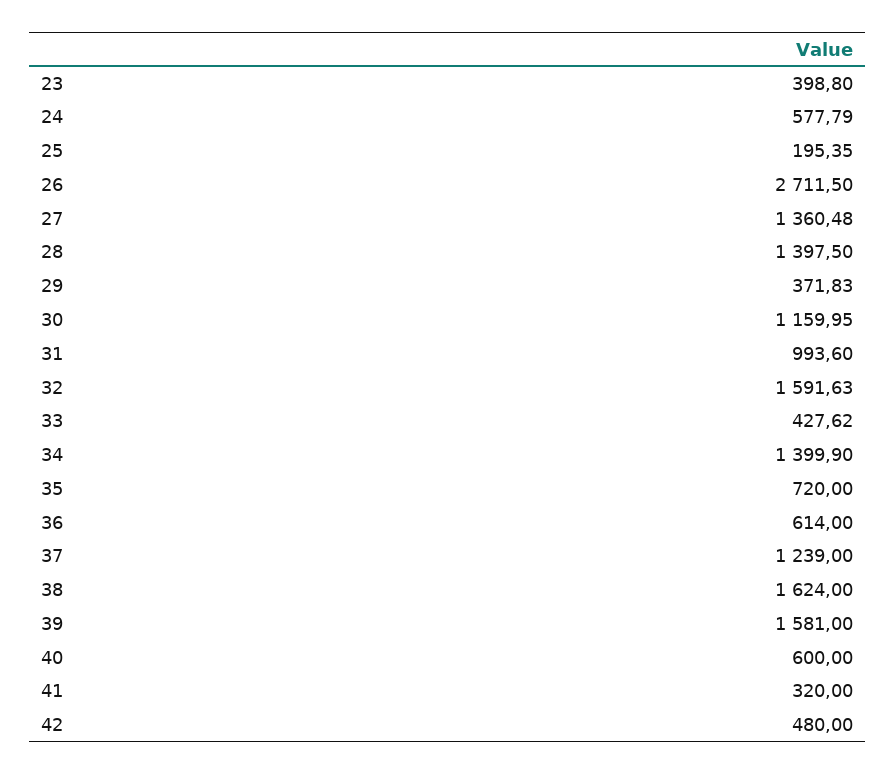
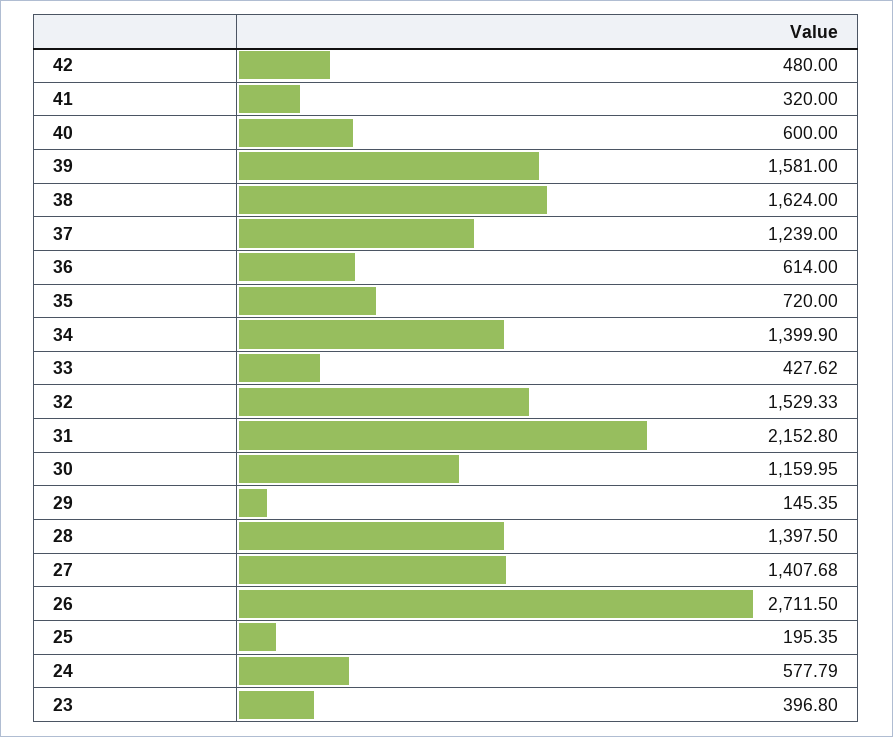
  {
-   "23": 398.8,
+   "23": 396.8,
    "24": 577.79,
    "25": 195.35,
    "26": 2711.5,
-   "27": 1360.48,
+   "27": 1407.68,
    "28": 1397.5,
-   "29": 371.83,
+   "29": 145.35,
    "30": 1159.95,
-   "31": 993.6,
+   "31": 2152.8,
-   "32": 1591.63,
+   "32": 1529.33,
    "33": 427.62,
    "34": 1399.9,
    "35": 720,
    "36": 614,
    "37": 1239,
    "38": 1624,
    "39": 1581,
    "40": 600,
    "41": 320,
    "42": 480
  }

